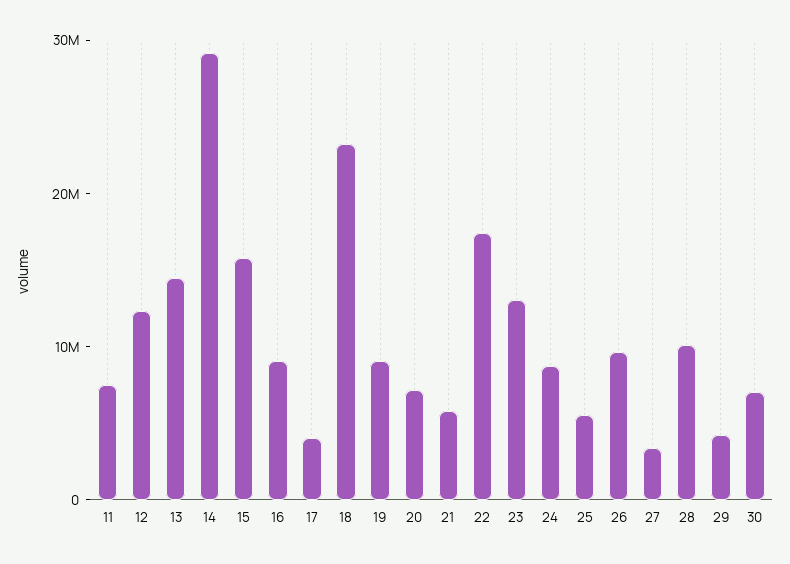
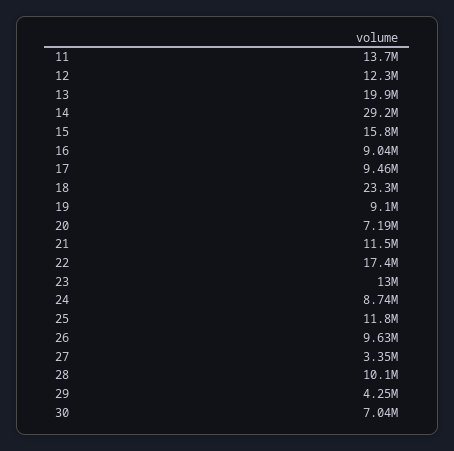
  {
-   "11": 8000000,
+   "11": 13700000,
    "12": 12300000,
-   "13": 14000000,
+   "13": 19900000,
    "14": 29200000,
    "15": 15800000,
    "16": 9040000,
-   "17": 4000000,
+   "17": 9460000,
    "18": 23300000,
    "19": 9100000,
    "20": 7190000,
-   "21": 6000000,
+   "21": 11500000,
    "22": 17400000,
    "23": 13000000,
    "24": 8740000,
-   "25": 6000000,
+   "25": 11800000,
    "26": 9630000,
    "27": 3350000,
    "28": 10100000,
    "29": 4250000,
    "30": 7040000
  }

